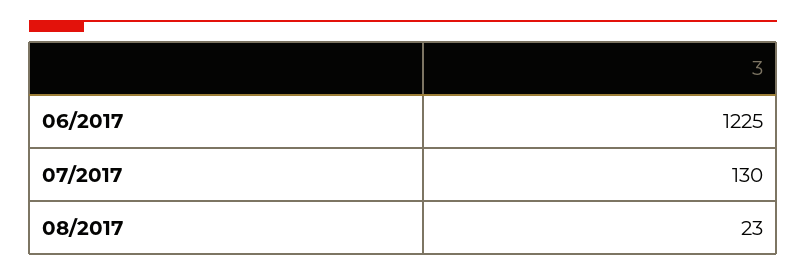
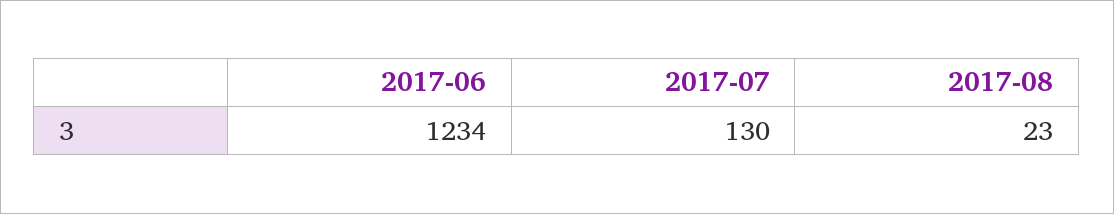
  {
-   "06/2017": 1225,
+   "06/2017": 1234,
    "07/2017": 130,
    "08/2017": 23
  }

